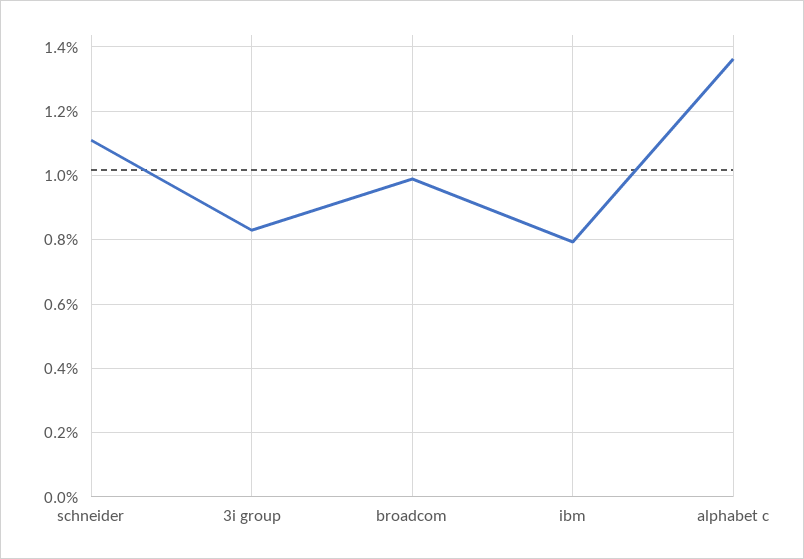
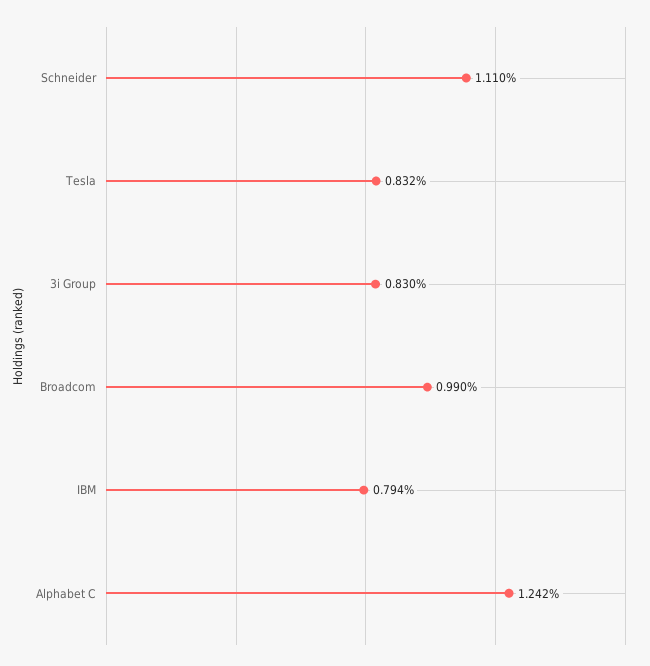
  {
    "schneider": 1.11,
    "3i group": 0.83,
    "broadcom": 0.99,
    "ibm": 0.794,
-   "alphabet c": 1.36
+   "alphabet c": 1.242,
+   "Tesla": 0.832
  }

